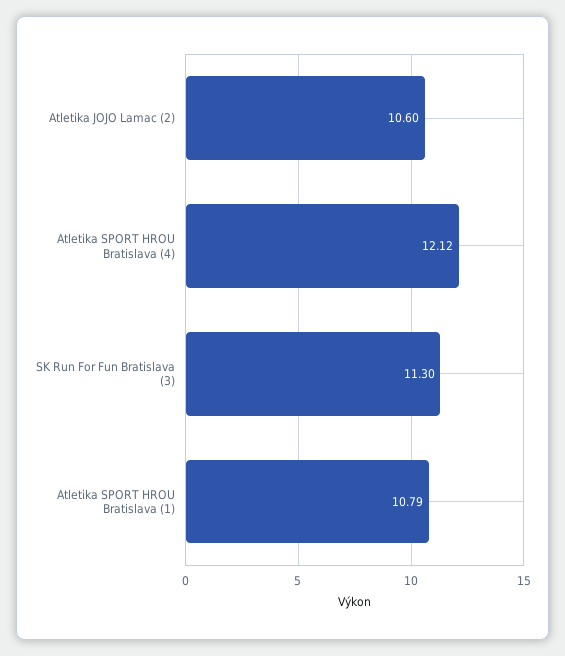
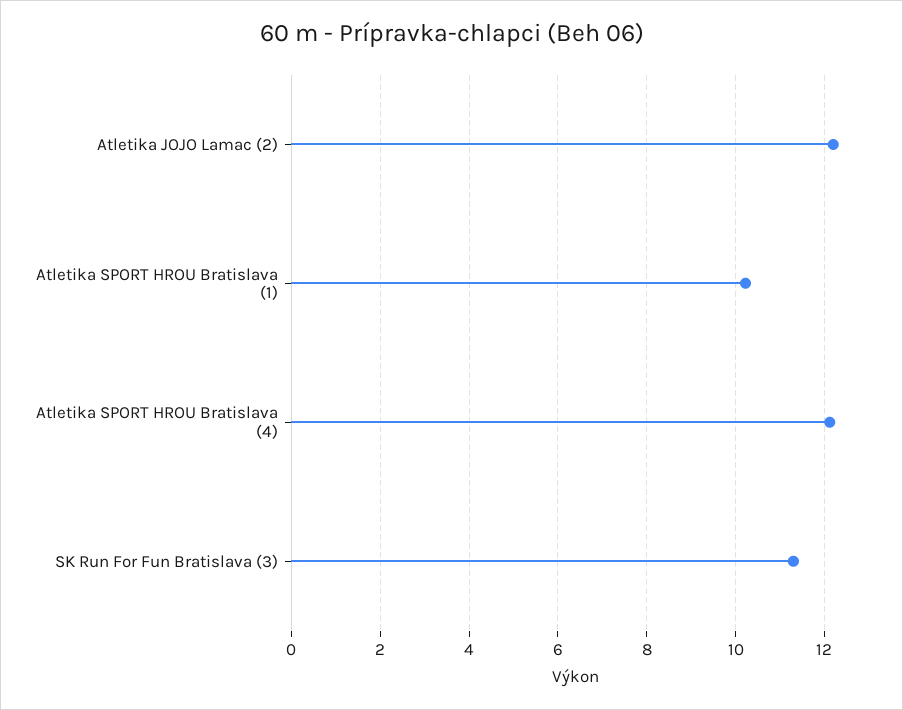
  {
-   "Atletika JOJO Lamac (2)": 10.6,
+   "Atletika JOJO Lamac (2)": 12.2,
    "Atletika SPORT HROU Bratislava (4)": 12.12,
    "SK Run For Fun Bratislava (3)": 11.3,
-   "Atletika SPORT HROU Bratislava (1)": 10.79
+   "Atletika SPORT HROU Bratislava (1)": 10.2
  }

